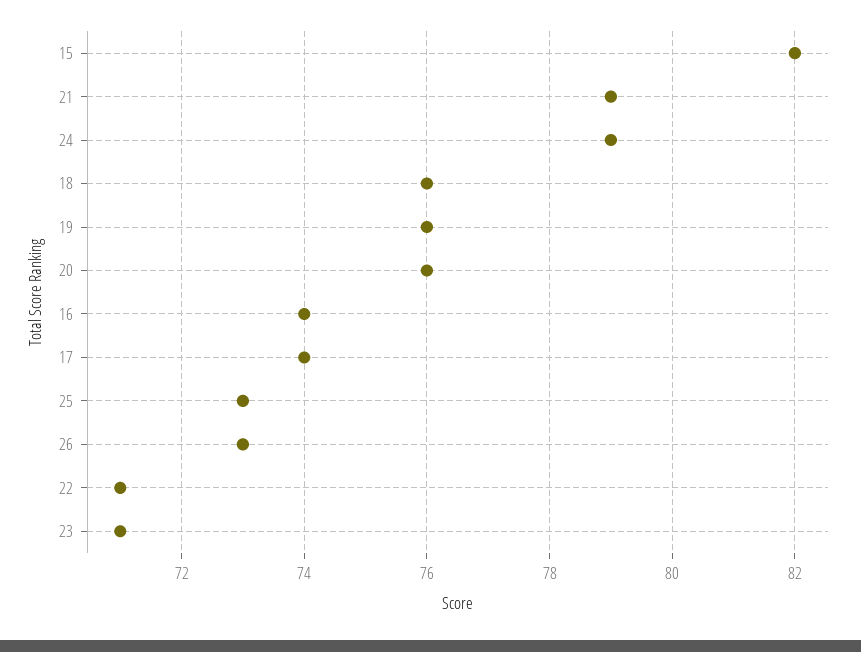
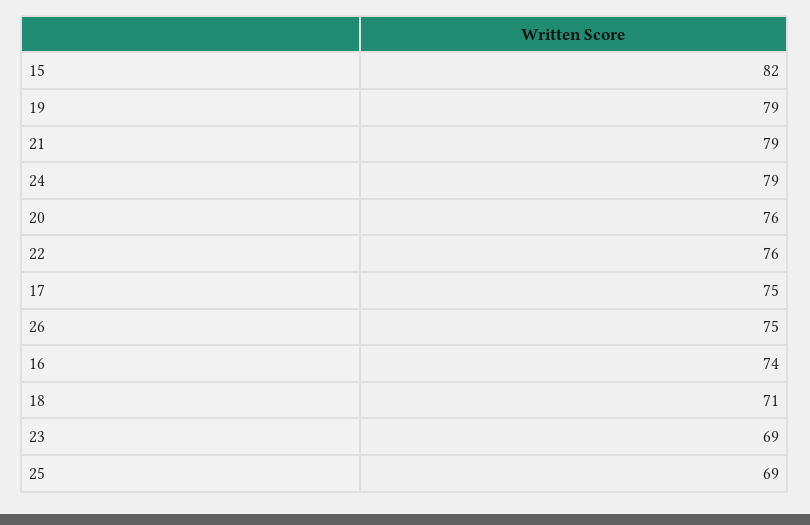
  {
    "15": 82,
    "21": 79,
    "24": 79,
-   "18": 76,
+   "18": 71,
-   "19": 76,
+   "19": 79,
    "20": 76,
    "16": 74,
-   "17": 74,
+   "17": 75,
-   "25": 73,
+   "25": 69,
-   "26": 73,
+   "26": 75,
-   "22": 71,
+   "22": 76,
-   "23": 71
+   "23": 69
  }

